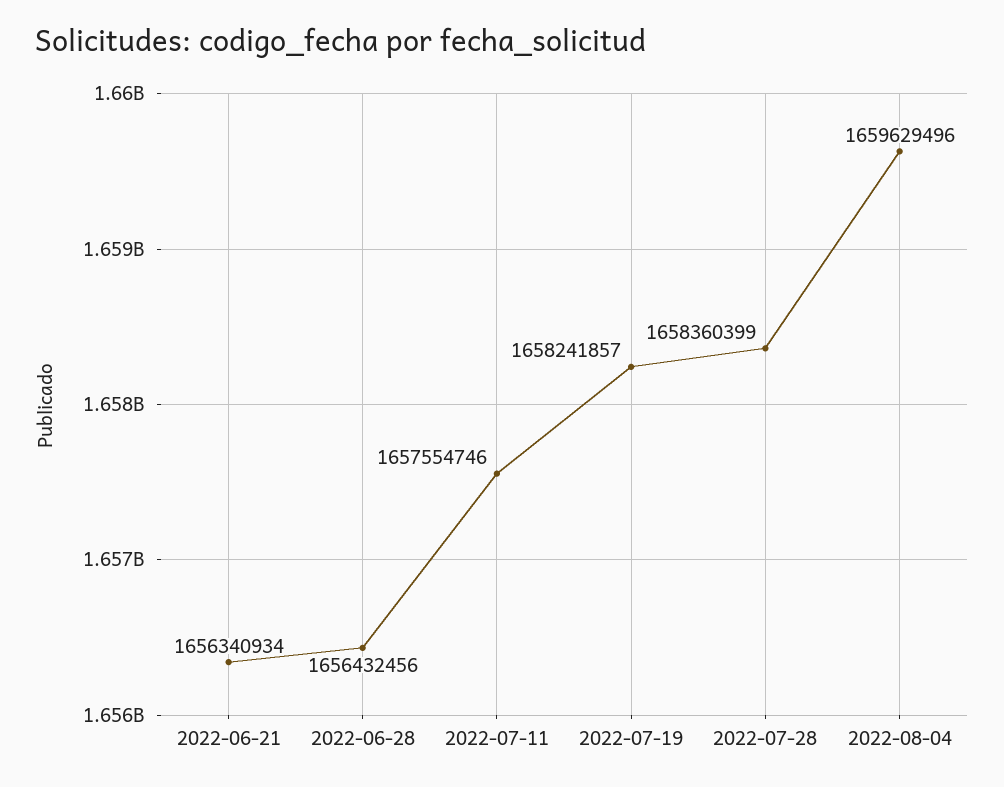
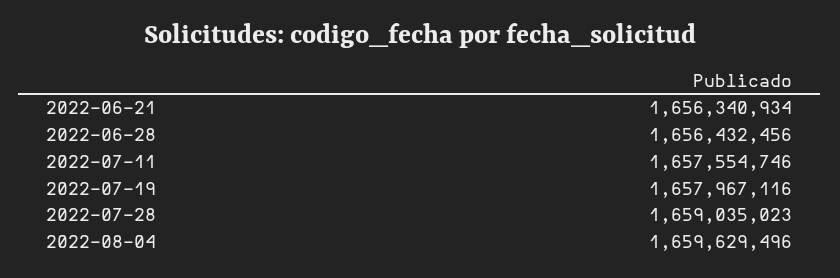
  {
    "2022-06-21": 1656340934,
    "2022-06-28": 1656432456,
    "2022-07-11": 1657554746,
-   "2022-07-19": 1658241857,
+   "2022-07-19": 1657967116,
-   "2022-07-28": 1658360399,
+   "2022-07-28": 1659035023,
    "2022-08-04": 1659629496
  }

